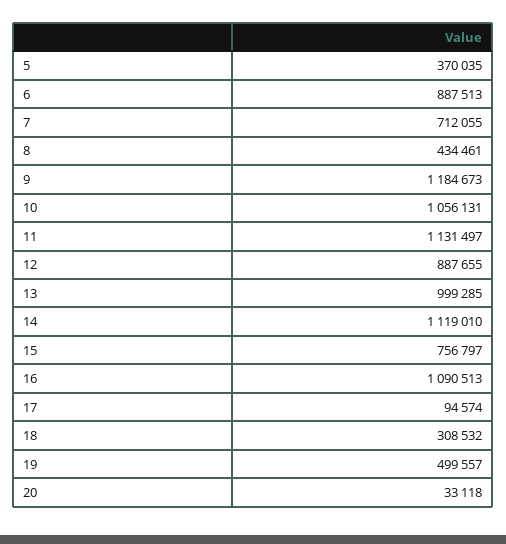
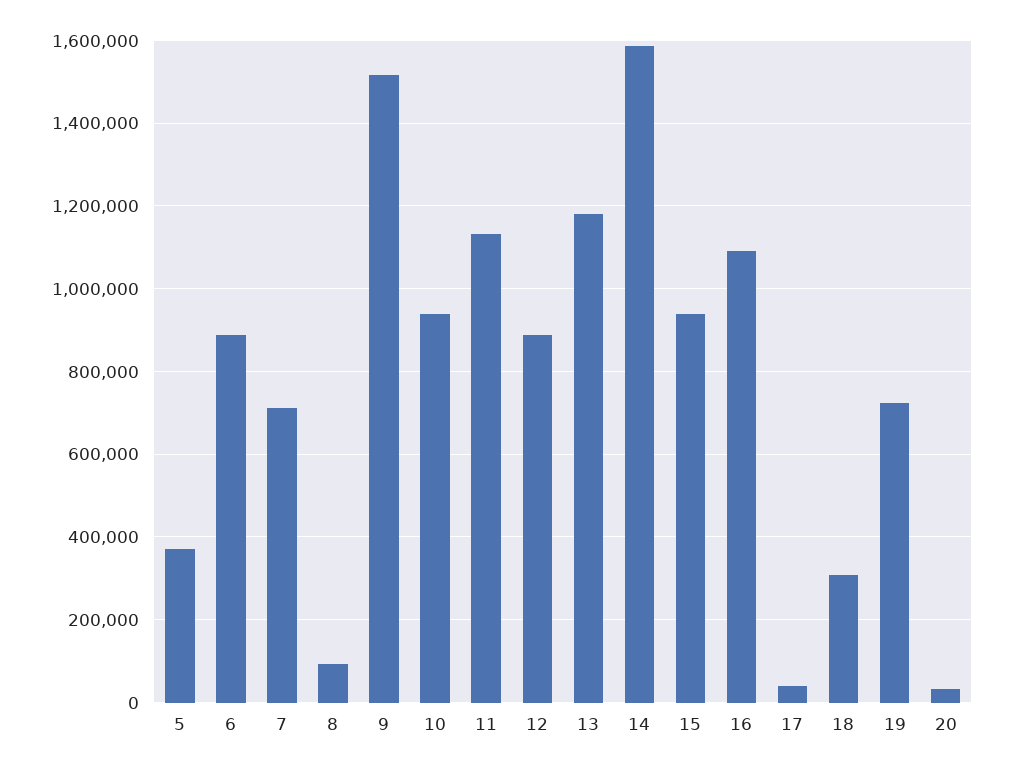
  {
    "5": 370035,
    "6": 887513,
    "7": 712055,
-   "8": 434461,
+   "8": 100000,
-   "9": 1184673,
+   "9": 1520000,
-   "10": 1056131,
+   "10": 940000,
    "11": 1131497,
    "12": 887655,
-   "13": 999285,
+   "13": 1180000,
-   "14": 1119010,
+   "14": 1580000,
-   "15": 756797,
+   "15": 940000,
    "16": 1090513,
-   "17": 94574,
+   "17": 40000,
    "18": 308532,
-   "19": 499557,
+   "19": 720000,
    "20": 33118
  }

